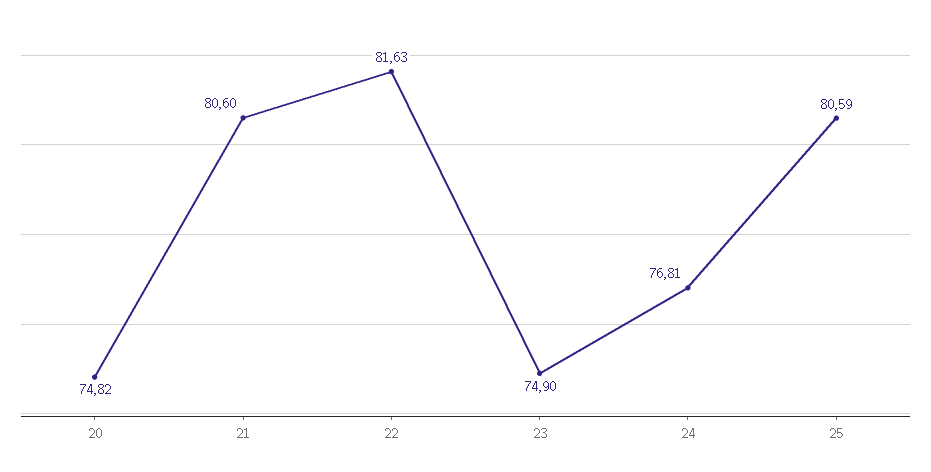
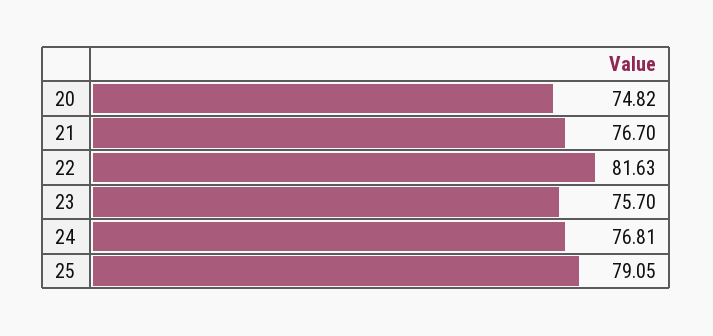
  {
    "20": 74.82,
-   "21": 80.6,
+   "21": 76.7,
    "22": 81.63,
-   "23": 74.9,
+   "23": 75.7,
    "24": 76.81,
-   "25": 80.59
+   "25": 79.05
  }

